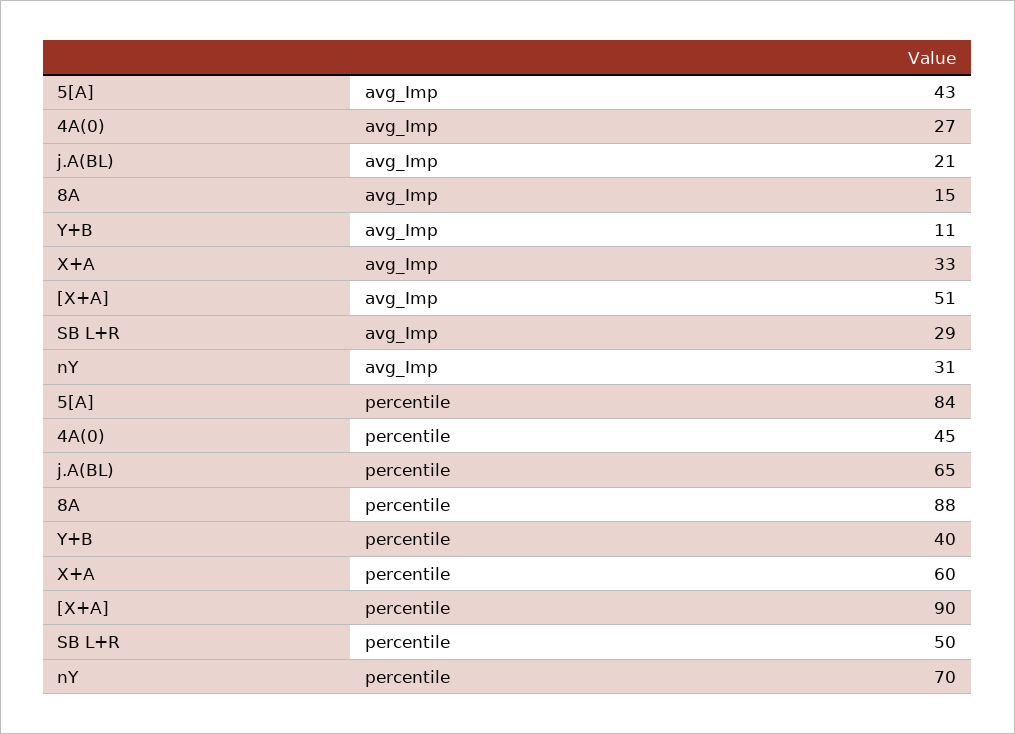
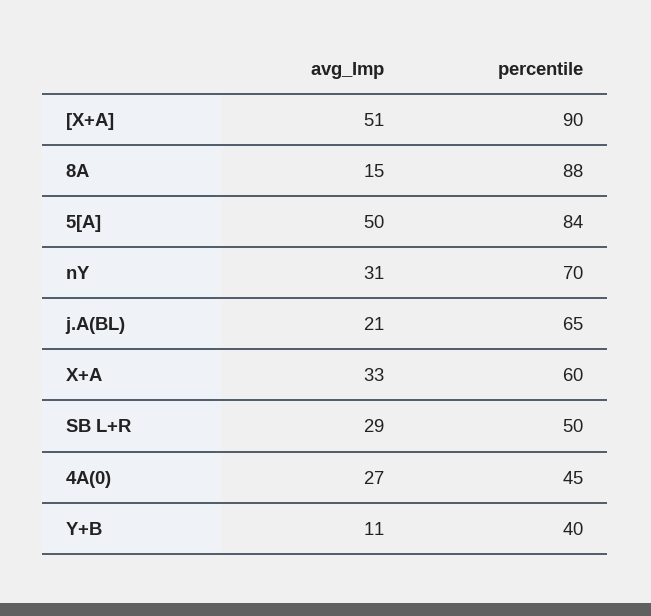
  {
    "5[A]": {
-     "avg_Imp": 43,
+     "avg_Imp": 50,
      "percentile": 84
    },
    "4A(0)": {
      "avg_Imp": 27,
      "percentile": 45
    },
    "j.A(BL)": {
      "avg_Imp": 21,
      "percentile": 65
    },
    "8A": {
      "avg_Imp": 15,
      "percentile": 88
    },
    "Y+B": {
      "avg_Imp": 11,
      "percentile": 40
    },
    "X+A": {
      "avg_Imp": 33,
      "percentile": 60
    },
    "[X+A]": {
      "avg_Imp": 51,
      "percentile": 90
    },
    "SB L+R": {
      "avg_Imp": 29,
      "percentile": 50
    },
    "nY": {
      "avg_Imp": 31,
      "percentile": 70
    }
  }

